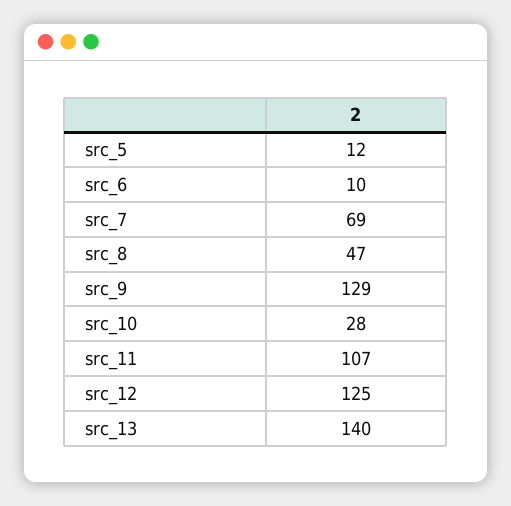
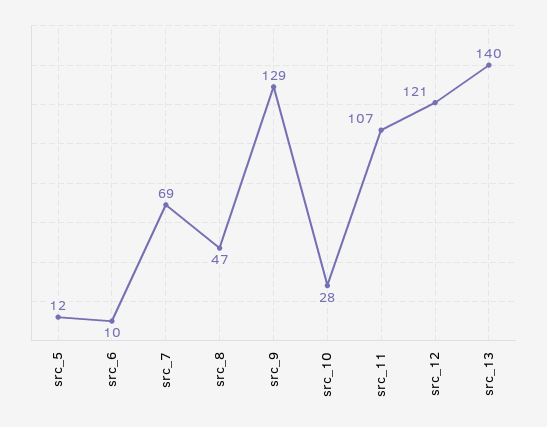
  {
    "src_5": 12,
    "src_6": 10,
    "src_7": 69,
    "src_8": 47,
    "src_9": 129,
    "src_10": 28,
    "src_11": 107,
-   "src_12": 125,
+   "src_12": 121,
    "src_13": 140
  }

